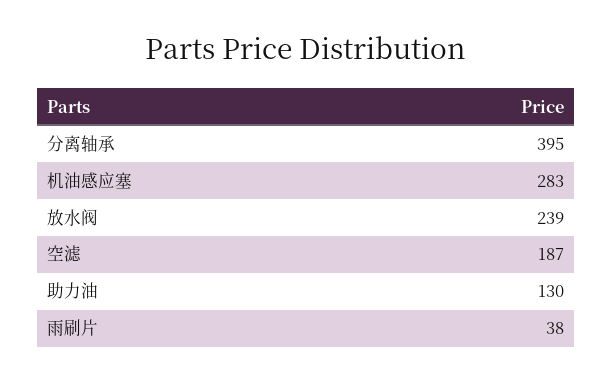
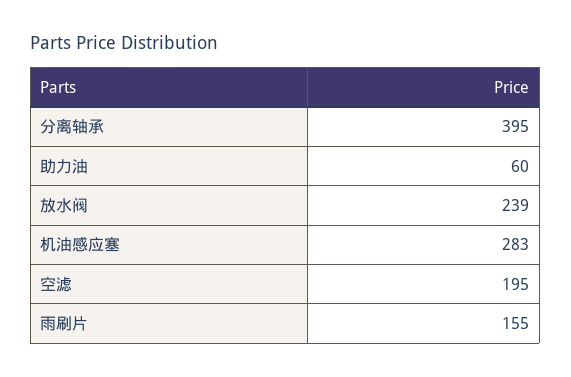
  {
    "分离轴承": 395,
    "机油感应塞": 283,
    "放水阀": 239,
-   "空滤": 187,
+   "空滤": 195,
-   "助力油": 130,
+   "助力油": 60,
-   "雨刷片": 38
+   "雨刷片": 155
  }

